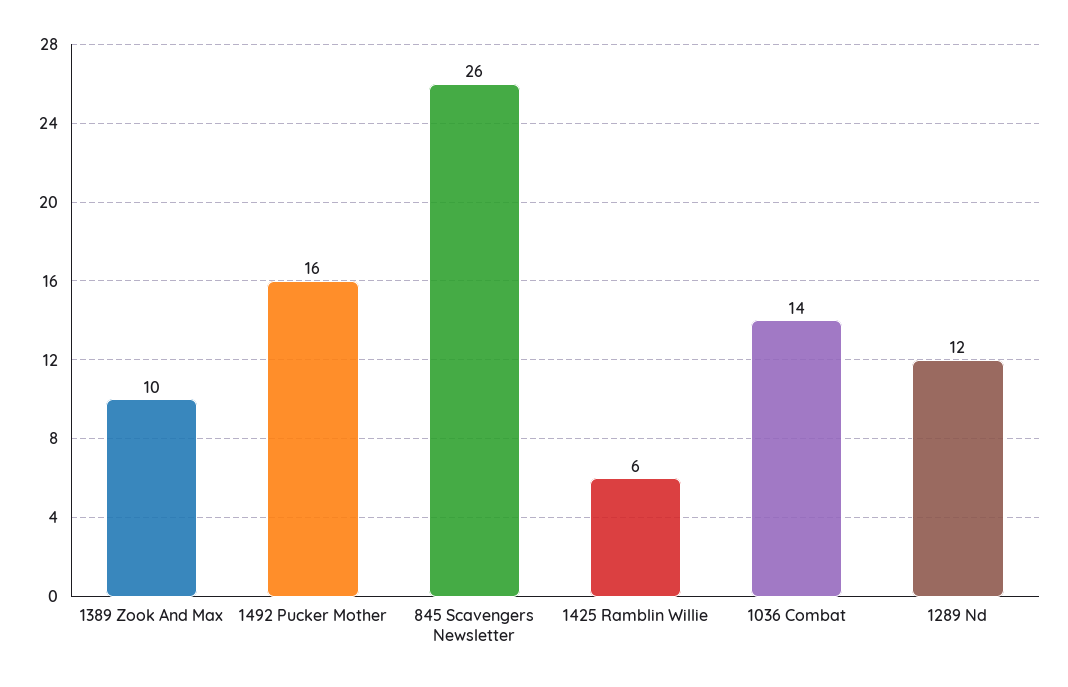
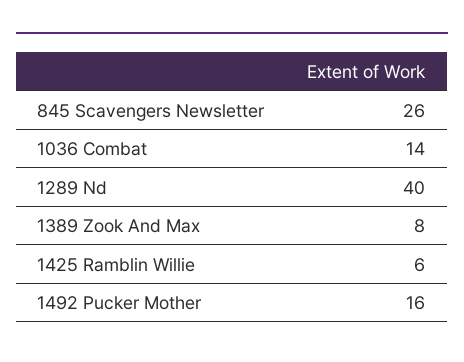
  {
-   "1389 Zook And Max": 10,
+   "1389 Zook And Max": 8,
    "1492 Pucker Mother": 16,
    "845 Scavengers Newsletter": 26,
    "1425 Ramblin Willie": 6,
    "1036 Combat": 14,
-   "1289 Nd": 12
+   "1289 Nd": 40
  }

